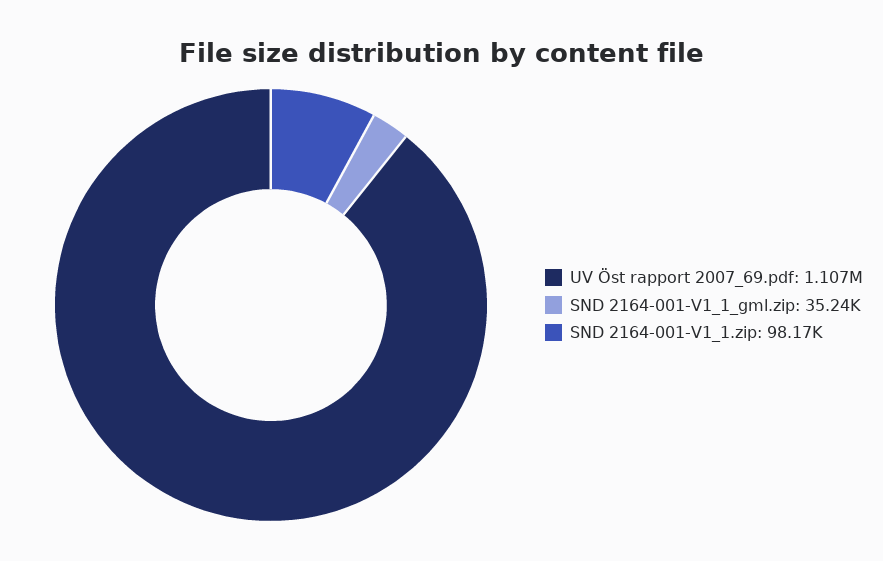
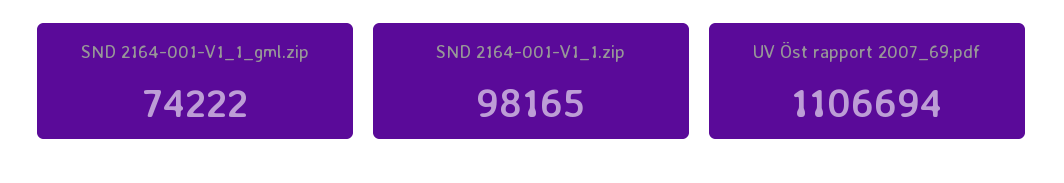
  {
    "UV Öst rapport 2007_69.pdf": 1106694,
-   "SND 2164-001-V1_1_gml.zip": 35240,
+   "SND 2164-001-V1_1_gml.zip": 74222,
    "SND 2164-001-V1_1.zip": 98165
  }

